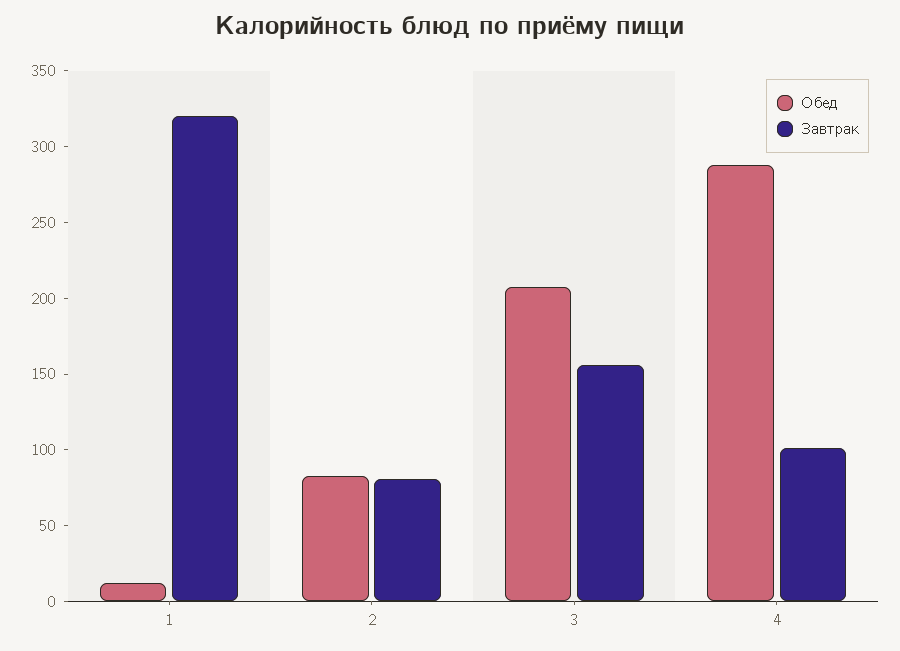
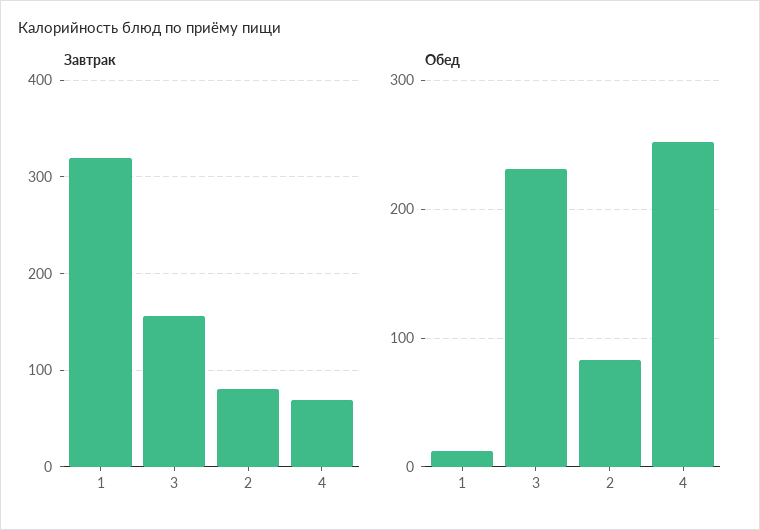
  {
    "Обед": {
      "1": 10,
      "2": 80,
-     "3": 210,
+     "3": 230,
-     "4": 290
+     "4": 250
    },
    "Завтрак": {
      "1": 320,
      "2": 80,
      "3": 160,
-     "4": 100
+     "4": 70
    }
  }

